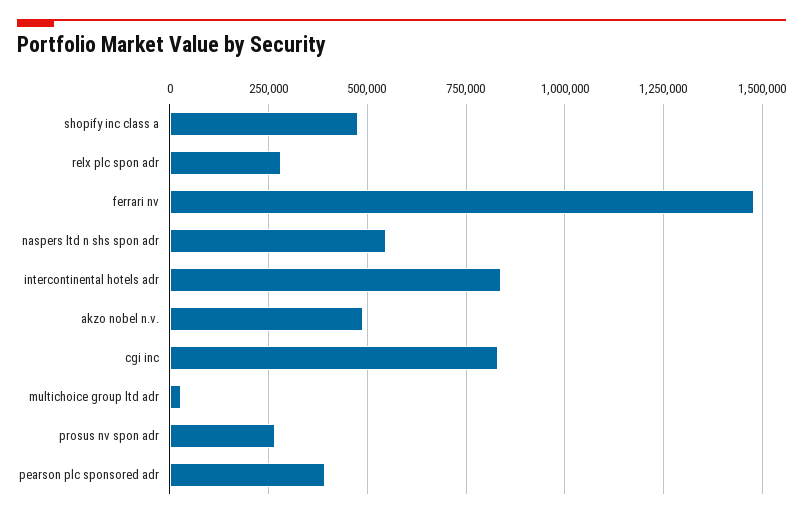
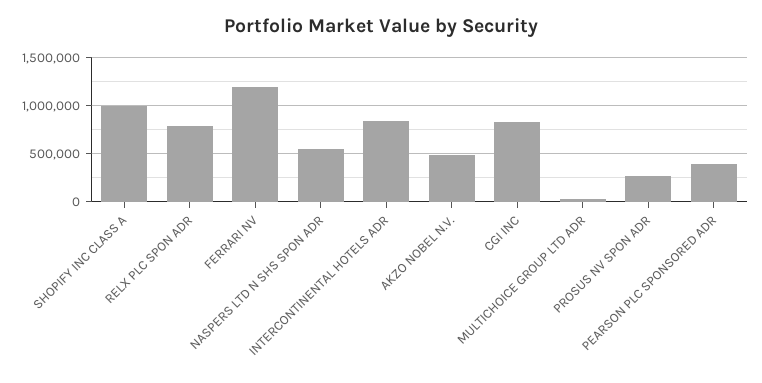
  {
-   "shopify inc class a": 475000,
+   "shopify inc class a": 1000000,
-   "relx plc spon adr": 275000,
+   "relx plc spon adr": 800000,
-   "ferrari nv": 1475000,
+   "ferrari nv": 1200000,
    "naspers ltd n shs spon adr": 550000,
    "intercontinental hotels adr": 850000,
    "akzo nobel n.v.": 500000,
    "cgi inc": 825000,
    "multichoice group ltd adr": 25000,
    "prosus nv spon adr": 275000,
    "pearson plc sponsored adr": 400000
  }

